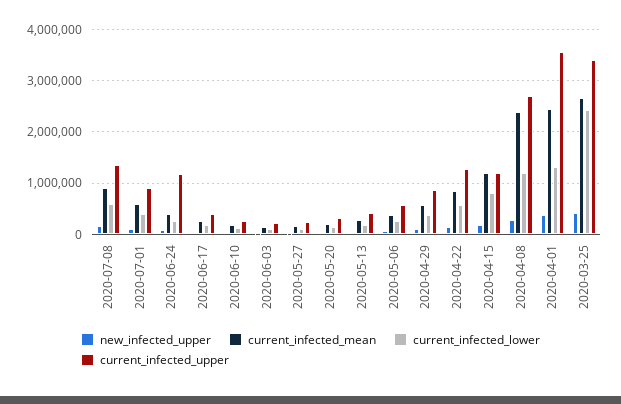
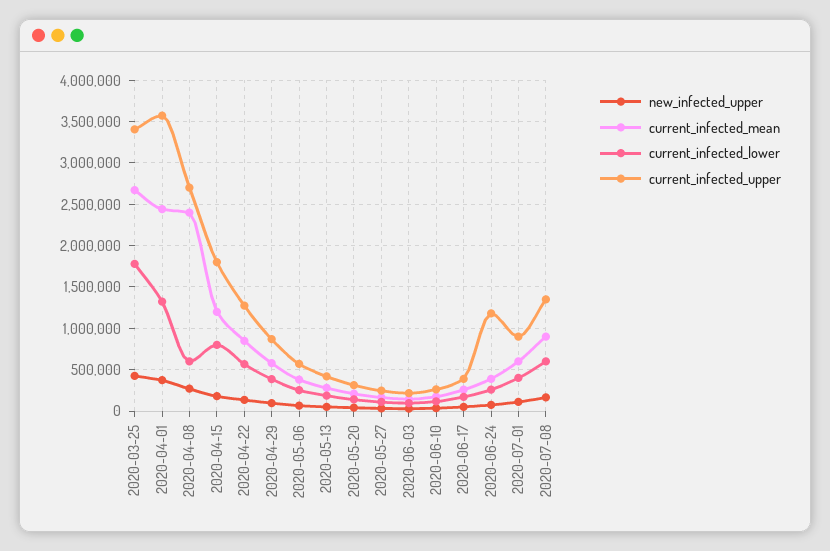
  {
    "new_infected_upper": {
      "2020-07-08": 200000,
      "2020-07-01": 100000,
      "2020-06-24": 100000,
      "2020-06-17": 100000,
      "2020-06-10": 0,
      "2020-06-03": 0,
      "2020-05-27": 0,
      "2020-05-20": 0,
      "2020-05-13": 100000,
      "2020-05-06": 100000,
      "2020-04-29": 100000,
      "2020-04-22": 100000,
      "2020-04-15": 200000,
      "2020-04-08": 300000,
      "2020-04-01": 400000,
      "2020-03-25": 400000
    },
    "current_infected_mean": {
      "2020-07-08": 900000,
      "2020-07-01": 600000,
      "2020-06-24": 400000,
      "2020-06-17": 300000,
      "2020-06-10": 200000,
      "2020-06-03": 100000,
      "2020-05-27": 200000,
      "2020-05-20": 200000,
      "2020-05-13": 300000,
      "2020-05-06": 400000,
      "2020-04-29": 600000,
      "2020-04-22": 900000,
      "2020-04-15": 1200000,
      "2020-04-08": 2400000,
      "2020-04-01": 2400000,
      "2020-03-25": 2700000
    },
    "current_infected_lower": {
      "2020-07-08": 600000,
      "2020-07-01": 400000,
      "2020-06-24": 300000,
      "2020-06-17": 200000,
      "2020-06-10": 100000,
      "2020-06-03": 100000,
      "2020-05-27": 100000,
      "2020-05-20": 100000,
      "2020-05-13": 200000,
      "2020-05-06": 300000,
      "2020-04-29": 400000,
      "2020-04-22": 600000,
      "2020-04-15": 800000,
-     "2020-04-08": 1200000,
+     "2020-04-08": 600000,
      "2020-04-01": 1300000,
-     "2020-03-25": 2400000
+     "2020-03-25": 1800000
    },
    "current_infected_upper": {
      "2020-07-08": 1400000,
      "2020-07-01": 900000,
      "2020-06-24": 1200000,
      "2020-06-17": 400000,
      "2020-06-10": 300000,
      "2020-06-03": 200000,
      "2020-05-27": 200000,
      "2020-05-20": 300000,
      "2020-05-13": 400000,
      "2020-05-06": 600000,
      "2020-04-29": 900000,
      "2020-04-22": 1300000,
-     "2020-04-15": 1200000,
+     "2020-04-15": 1800000,
      "2020-04-08": 2700000,
      "2020-04-01": 3600000,
      "2020-03-25": 3400000
    }
  }

